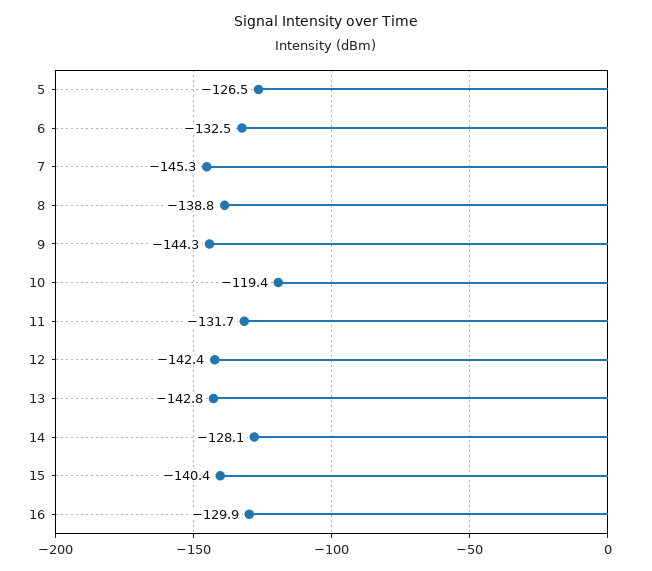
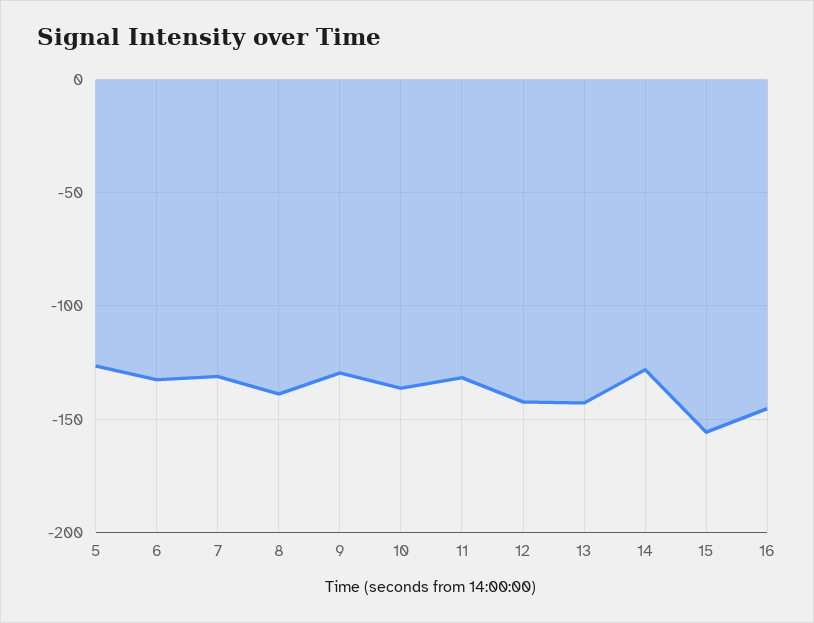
  {
    "5": -126.5,
    "6": -132.5,
-   "7": -145.3,
+   "7": -130,
    "8": -138.8,
-   "9": -144.3,
+   "9": -130,
-   "10": -119.4,
+   "10": -135,
    "11": -131.7,
    "12": -142.4,
    "13": -142.8,
    "14": -128.1,
-   "15": -140.4,
+   "15": -155,
-   "16": -129.9
+   "16": -145
  }

